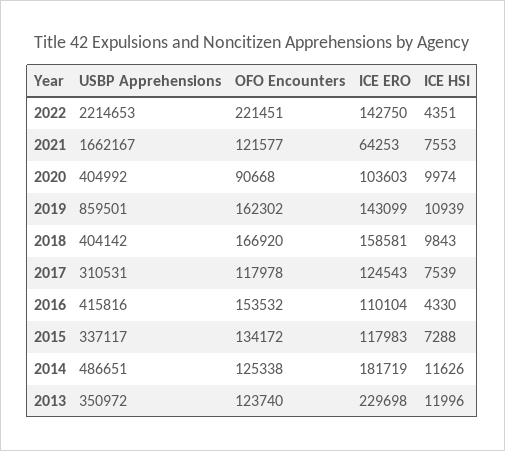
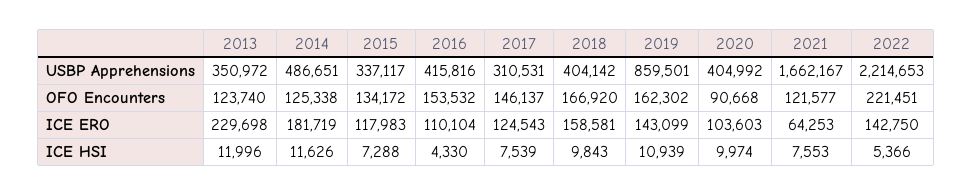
  {
    "USBP Apprehensions": {
      "2022": 2214653,
      "2021": 1662167,
      "2020": 404992,
      "2019": 859501,
      "2018": 404142,
      "2017": 310531,
      "2016": 415816,
      "2015": 337117,
      "2014": 486651,
      "2013": 350972
    },
    "OFO Encounters": {
      "2022": 221451,
      "2021": 121577,
      "2020": 90668,
      "2019": 162302,
      "2018": 166920,
-     "2017": 117978,
+     "2017": 146137,
      "2016": 153532,
      "2015": 134172,
      "2014": 125338,
      "2013": 123740
    },
    "ICE ERO": {
      "2022": 142750,
      "2021": 64253,
      "2020": 103603,
      "2019": 143099,
      "2018": 158581,
      "2017": 124543,
      "2016": 110104,
      "2015": 117983,
      "2014": 181719,
      "2013": 229698
    },
    "ICE HSI": {
-     "2022": 4351,
+     "2022": 5366,
      "2021": 7553,
      "2020": 9974,
      "2019": 10939,
      "2018": 9843,
      "2017": 7539,
      "2016": 4330,
      "2015": 7288,
      "2014": 11626,
      "2013": 11996
    }
  }

